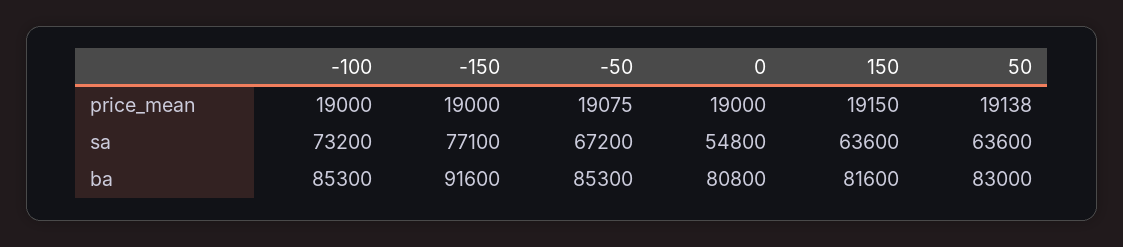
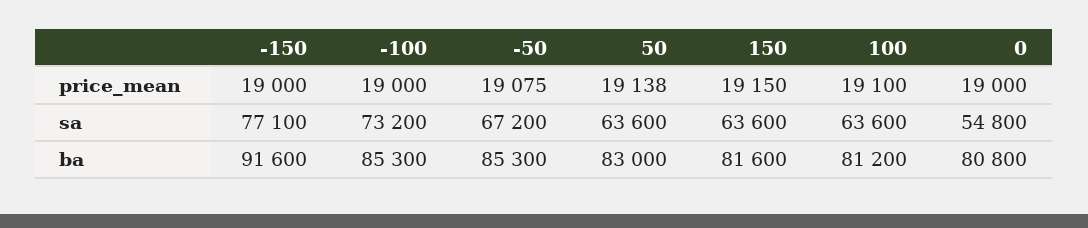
  {
    "-100": {
      "price_mean": 19000,
      "sa": 73200,
      "ba": 85300
    },
    "-150": {
      "price_mean": 19000,
      "sa": 77100,
      "ba": 91600
    },
    "-50": {
      "price_mean": 19075,
      "sa": 67200,
      "ba": 85300
    },
    "0": {
      "price_mean": 19000,
      "sa": 54800,
      "ba": 80800
    },
    "150": {
      "price_mean": 19150,
      "sa": 63600,
      "ba": 81600
    },
    "50": {
      "price_mean": 19138,
      "sa": 63600,
      "ba": 83000
-   }
+   },
+   "100": {
+     "price_mean": 19100,
+     "sa": 63600,
+     "ba": 81200
+   }
  }

